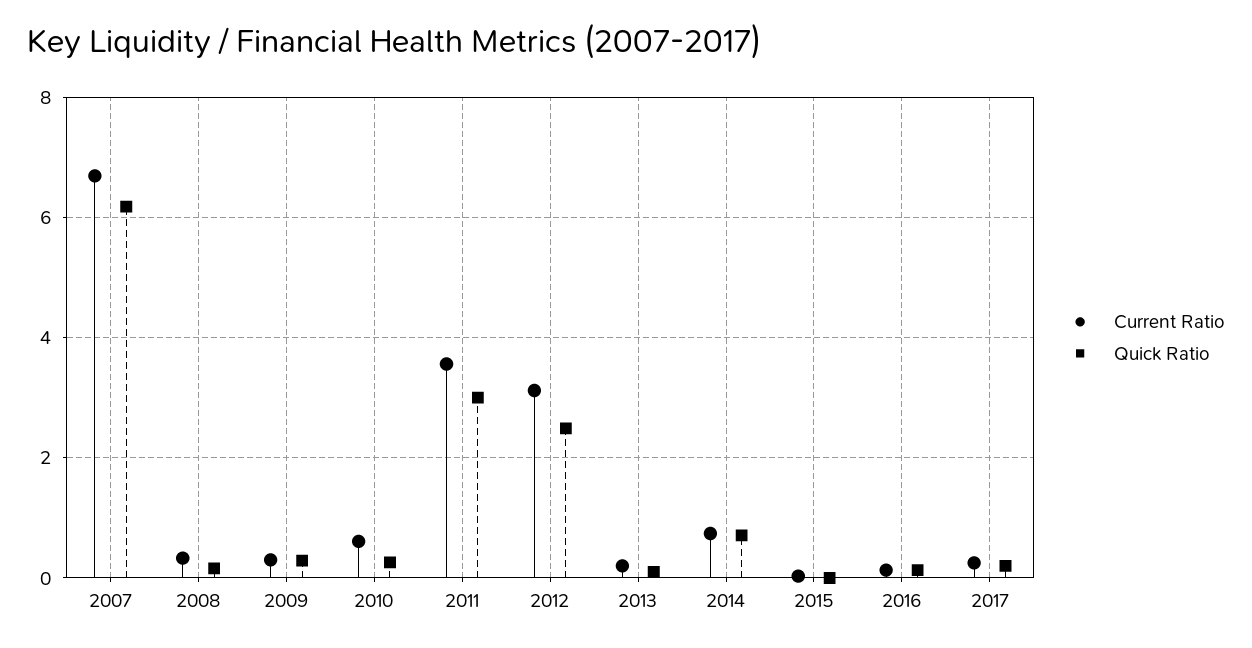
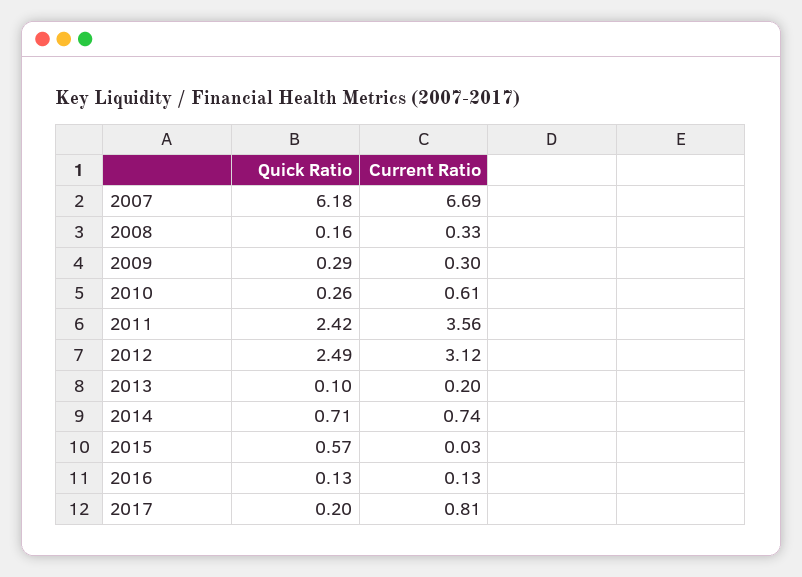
  {
    "Current Ratio": {
      "2007": 6.69,
      "2008": 0.33,
      "2009": 0.3,
      "2010": 0.61,
      "2011": 3.56,
      "2012": 3.12,
      "2013": 0.2,
      "2014": 0.74,
      "2015": 0.03,
      "2016": 0.13,
-     "2017": 0.2
+     "2017": 0.81
    },
    "Quick Ratio": {
      "2007": 6.18,
      "2008": 0.16,
      "2009": 0.29,
      "2010": 0.26,
-     "2011": 3,
+     "2011": 2.42,
      "2012": 2.49,
      "2013": 0.1,
      "2014": 0.71,
-     "2015": 0,
+     "2015": 0.57,
      "2016": 0.13,
      "2017": 0.2
    }
  }

